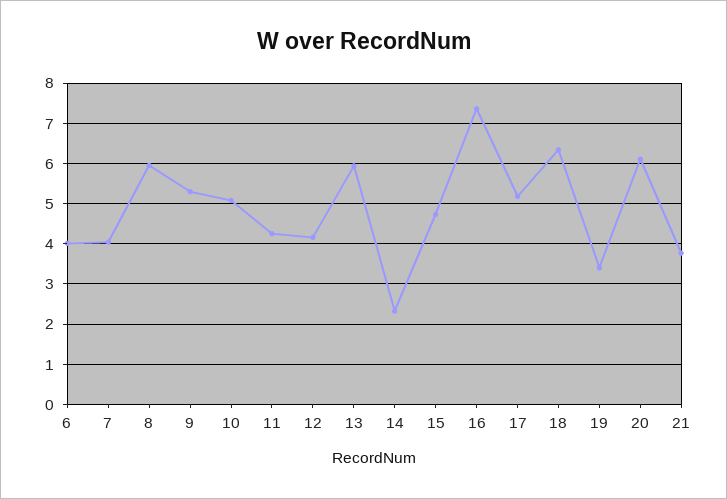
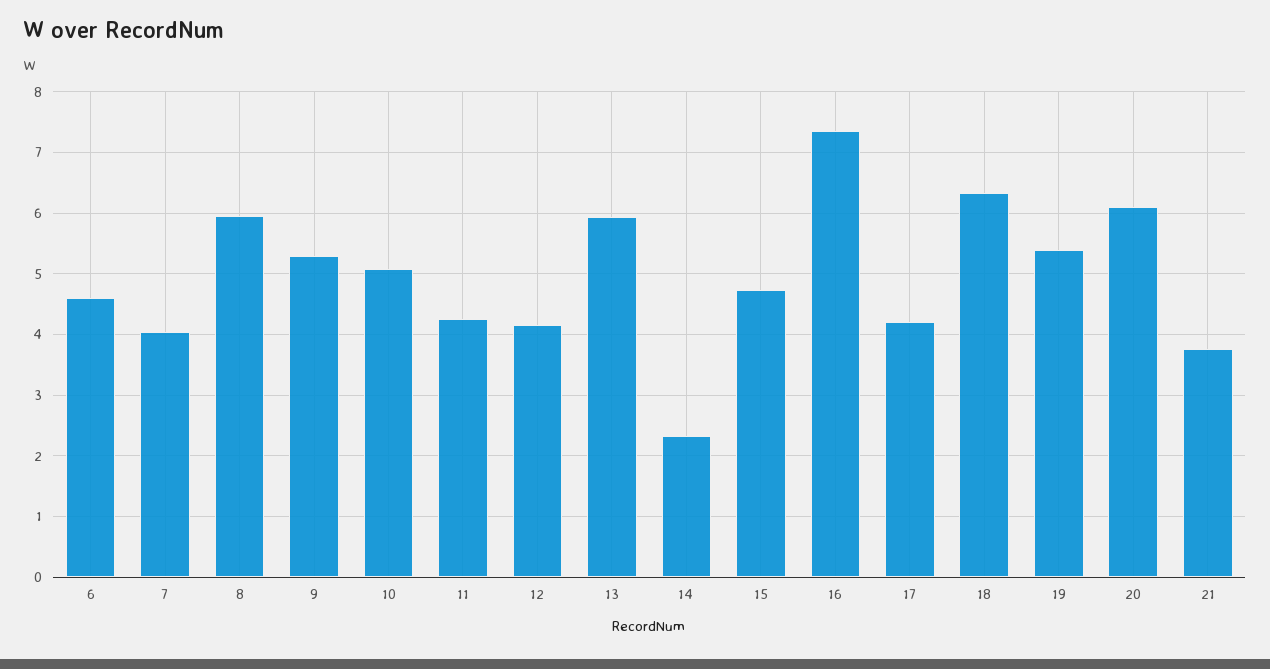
  {
-   "6": 4,
+   "6": 4.6,
    "7": 4,
    "8": 6,
    "9": 5.3,
    "10": 5.1,
    "11": 4.3,
    "12": 4.2,
    "13": 5.9,
    "14": 2.3,
    "15": 4.7,
    "16": 7.4,
-   "17": 5.2,
+   "17": 4.2,
    "18": 6.3,
-   "19": 3.4,
+   "19": 5.4,
    "20": 6.1,
    "21": 3.8
  }

